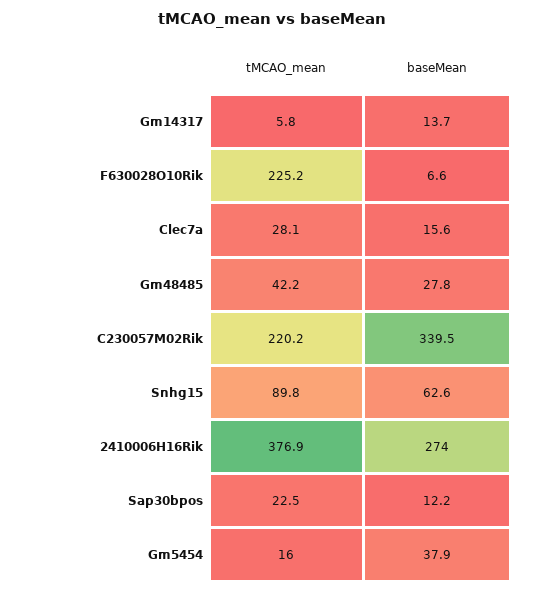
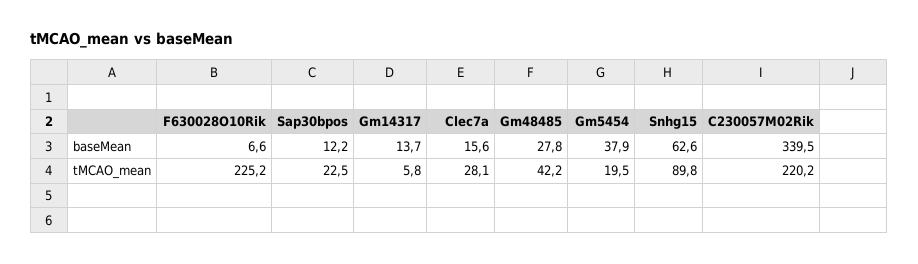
  {
    "tMCAO_mean": {
      "Gm14317": 5.8,
      "F630028O10Rik": 225.2,
      "Clec7a": 28.1,
      "Gm48485": 42.2,
      "C230057M02Rik": 220.2,
      "Snhg15": 89.8,
-     "2410006H16Rik": 376.9,
      "Sap30bpos": 22.5,
-     "Gm5454": 16
+     "Gm5454": 19.5
    },
    "baseMean": {
      "Gm14317": 13.7,
      "F630028O10Rik": 6.6,
      "Clec7a": 15.6,
      "Gm48485": 27.8,
      "C230057M02Rik": 339.5,
      "Snhg15": 62.6,
-     "2410006H16Rik": 274,
      "Sap30bpos": 12.2,
      "Gm5454": 37.9
    }
  }

